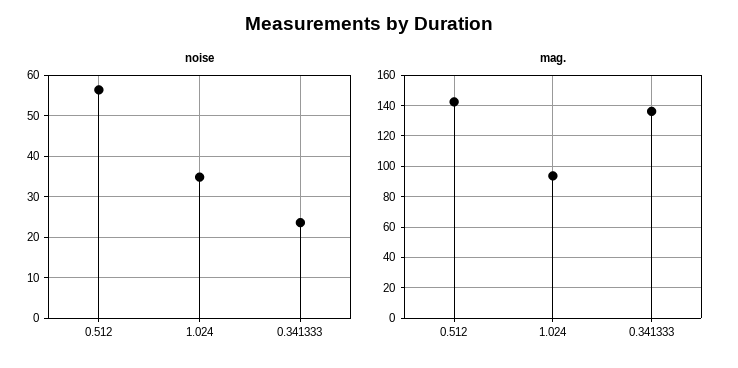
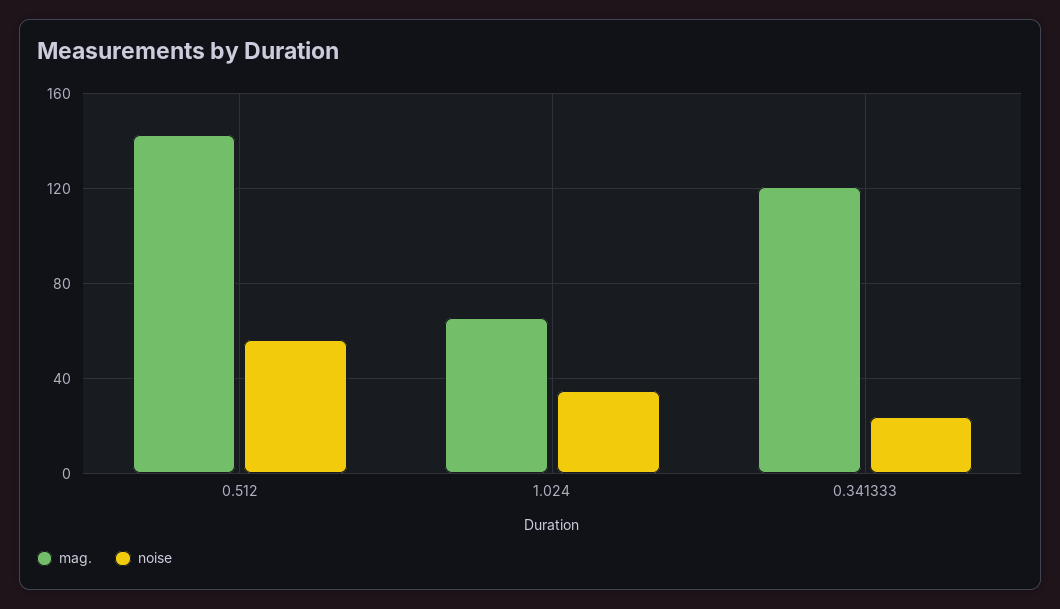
  {
    "noise": {
      "0.512": 56,
      "1.024": 34,
      "0.341333": 24
    },
    "mag.": {
      "0.512": 140,
-     "1.024": 95,
+     "1.024": 65,
-     "0.341333": 135
+     "0.341333": 120
    }
  }

